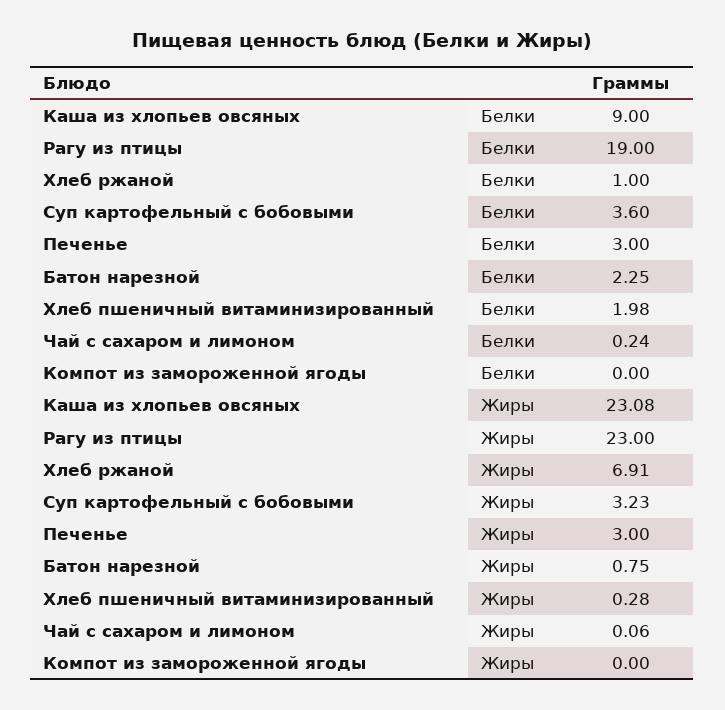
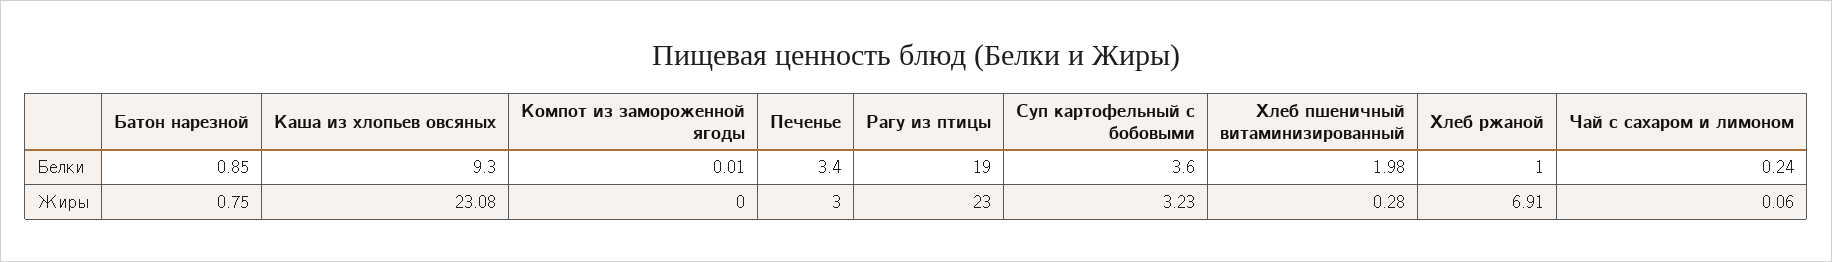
  {
    "Каша из хлопьев овсяных": {
-     "Белки": 9,
+     "Белки": 9.3,
      "Жиры": 23.08
    },
    "Рагу из птицы": {
      "Белки": 19,
      "Жиры": 23
    },
    "Хлеб ржаной": {
      "Белки": 1,
      "Жиры": 6.91
    },
    "Суп картофельный с бобовыми": {
      "Белки": 3.6,
      "Жиры": 3.23
    },
    "Печенье": {
-     "Белки": 3,
+     "Белки": 3.4,
      "Жиры": 3
    },
    "Батон нарезной": {
-     "Белки": 2.25,
+     "Белки": 0.85,
      "Жиры": 0.75
    },
    "Хлеб пшеничный витаминизированный": {
      "Белки": 1.98,
      "Жиры": 0.28
    },
    "Чай с сахаром и лимоном": {
      "Белки": 0.24,
      "Жиры": 0.06
    },
    "Компот из замороженной ягоды": {
-     "Белки": 0,
+     "Белки": 0.01,
      "Жиры": 0
    }
  }

